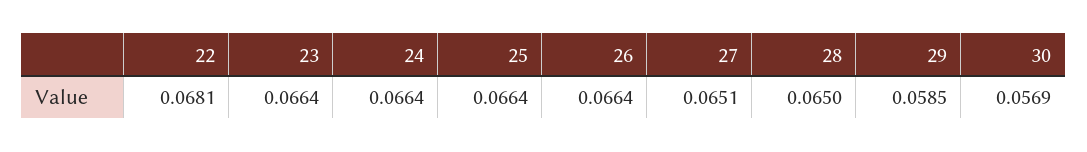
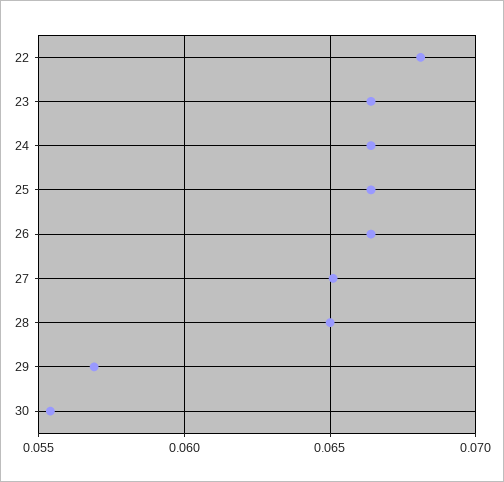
  {
    "22": 0.0681,
    "23": 0.0664,
    "24": 0.0664,
    "25": 0.0664,
    "26": 0.0664,
    "27": 0.0651,
    "28": 0.065,
-   "29": 0.0585,
+   "29": 0.057,
-   "30": 0.0569
+   "30": 0.0555
  }

